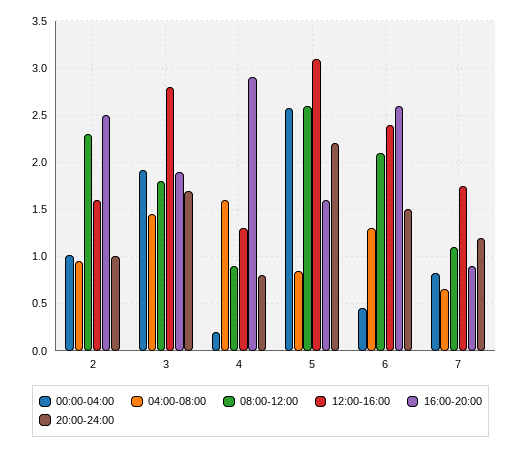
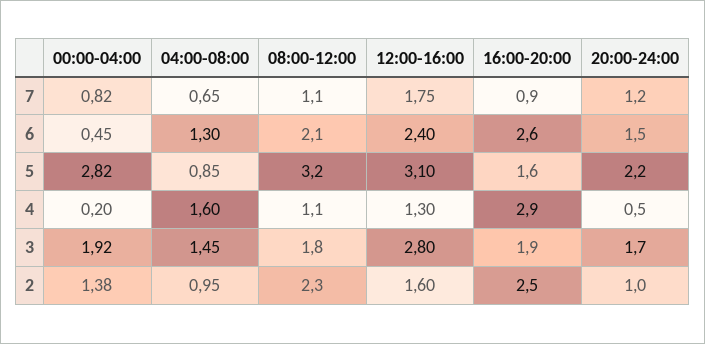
  {
    "00:00-04:00": {
-     "2": 1,
+     "2": 1.38,
      "3": 1.92,
      "4": 0.2,
-     "5": 2.6,
+     "5": 2.82,
      "6": 0.45,
      "7": 0.82
    },
    "04:00-08:00": {
      "2": 0.95,
      "3": 1.45,
      "4": 1.6,
      "5": 0.85,
      "6": 1.3,
      "7": 0.65
    },
    "08:00-12:00": {
      "2": 2.3,
      "3": 1.8,
-     "4": 0.9,
+     "4": 1.1,
-     "5": 2.6,
+     "5": 3.2,
      "6": 2.1,
      "7": 1.1
    },
    "12:00-16:00": {
      "2": 1.6,
      "3": 2.8,
      "4": 1.3,
      "5": 3.1,
      "6": 2.4,
      "7": 1.75
    },
    "16:00-20:00": {
      "2": 2.5,
      "3": 1.9,
      "4": 2.9,
      "5": 1.6,
      "6": 2.6,
      "7": 0.9
    },
    "20:00-24:00": {
      "2": 1,
      "3": 1.7,
-     "4": 0.8,
+     "4": 0.5,
      "5": 2.2,
      "6": 1.5,
      "7": 1.2
    }
  }

